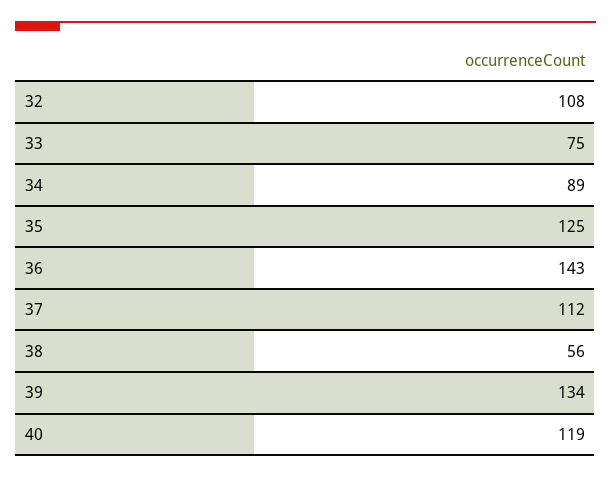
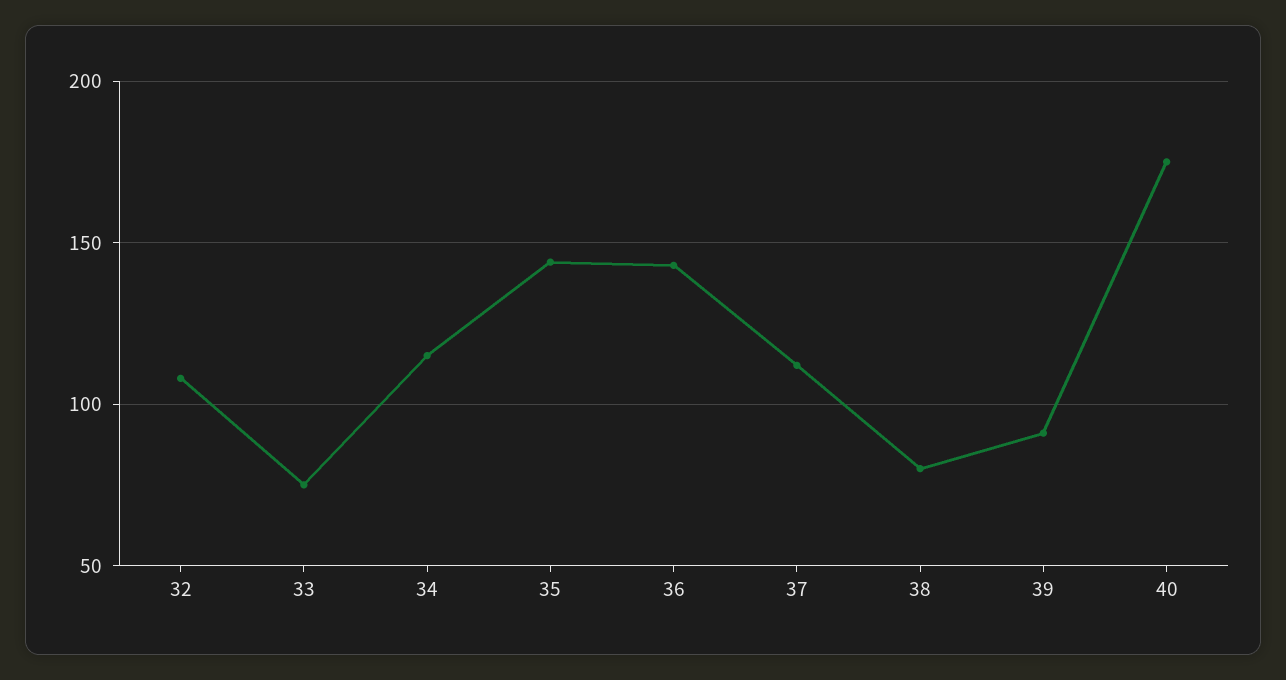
  {
    "32": 108,
    "33": 75,
-   "34": 89,
+   "34": 115,
-   "35": 125,
+   "35": 145,
    "36": 143,
    "37": 112,
-   "38": 56,
+   "38": 80,
-   "39": 134,
+   "39": 90,
-   "40": 119
+   "40": 175
  }

